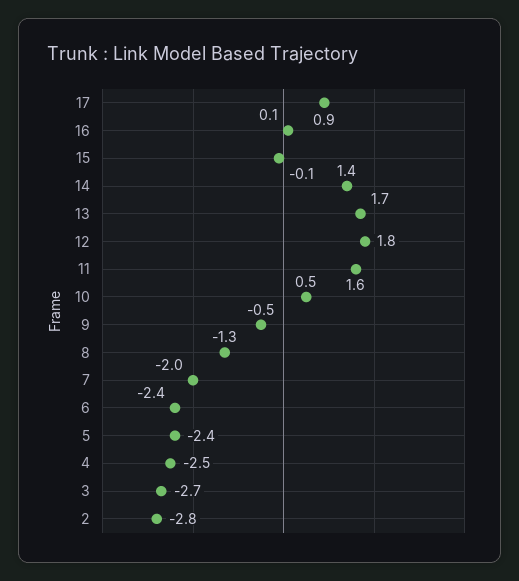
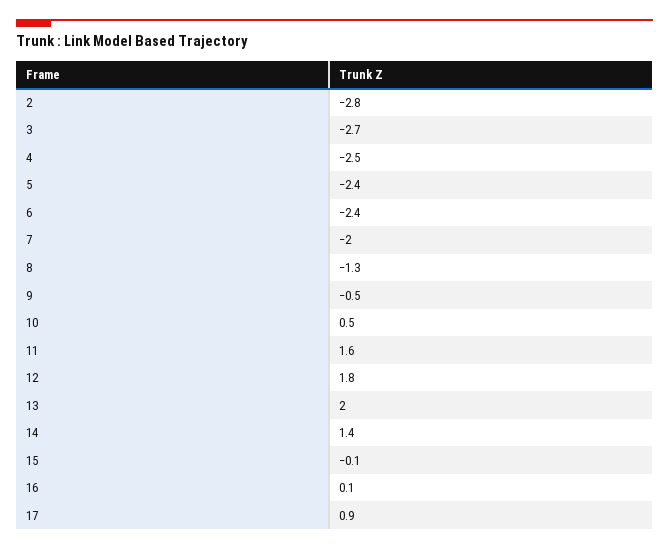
  {
    "17": 0.9,
    "16": 0.1,
    "15": -0.1,
    "14": 1.4,
-   "13": 1.7,
+   "13": 2,
    "12": 1.8,
    "11": 1.6,
    "10": 0.5,
    "9": -0.5,
    "8": -1.3,
    "7": -2,
    "6": -2.4,
    "5": -2.4,
    "4": -2.5,
    "3": -2.7,
    "2": -2.8
  }

